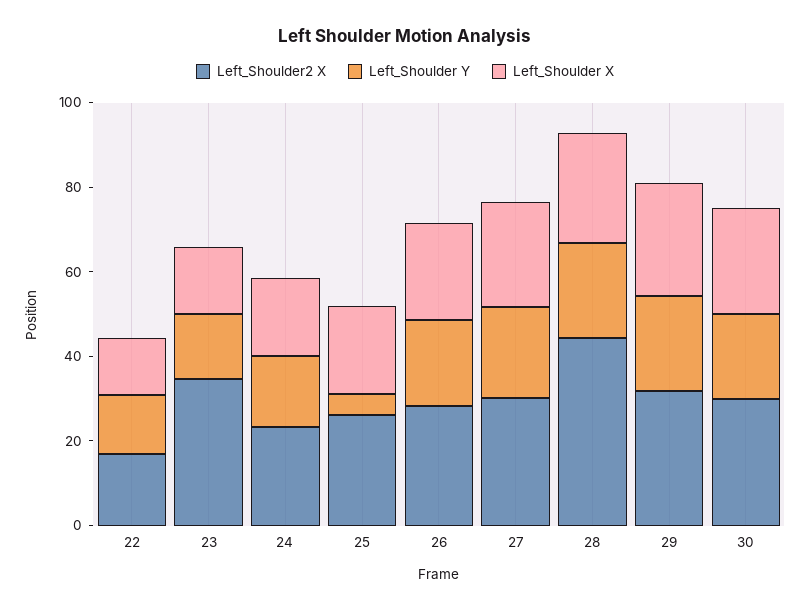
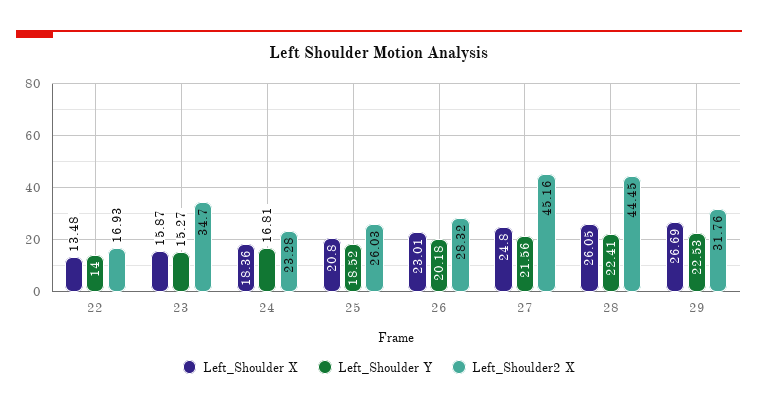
  {
    "Left_Shoulder2 X": {
      "22": 16.93,
      "23": 34.7,
      "24": 23.28,
      "25": 26.03,
      "26": 28.32,
-     "27": 30,
+     "27": 45.16,
      "28": 44.45,
-     "29": 31.76,
+     "29": 31.76
-     "30": 30
    },
    "Left_Shoulder Y": {
      "22": 14,
      "23": 15.27,
      "24": 16.81,
-     "25": 5,
+     "25": 18.52,
      "26": 20.18,
      "27": 21.56,
      "28": 22.41,
-     "29": 22.53,
+     "29": 22.53
-     "30": 20
    },
    "Left_Shoulder X": {
      "22": 13.48,
      "23": 15.87,
      "24": 18.36,
      "25": 20.8,
      "26": 23.01,
      "27": 24.8,
      "28": 26.05,
-     "29": 26.69,
+     "29": 26.69
-     "30": 25
    }
  }

